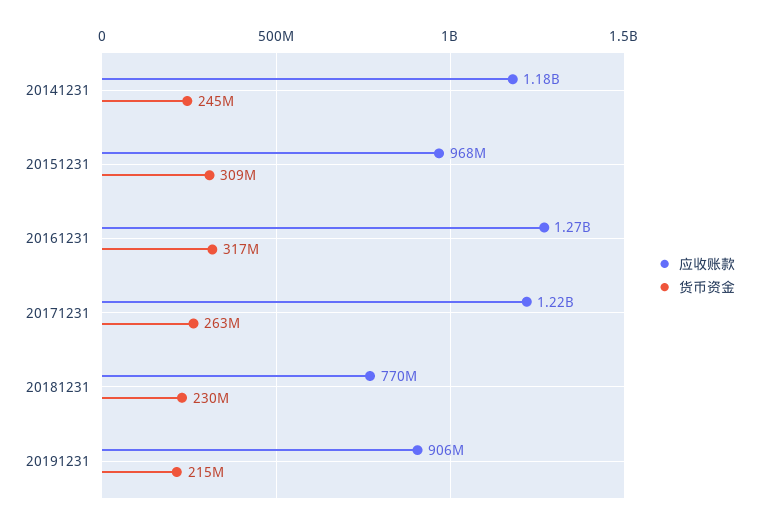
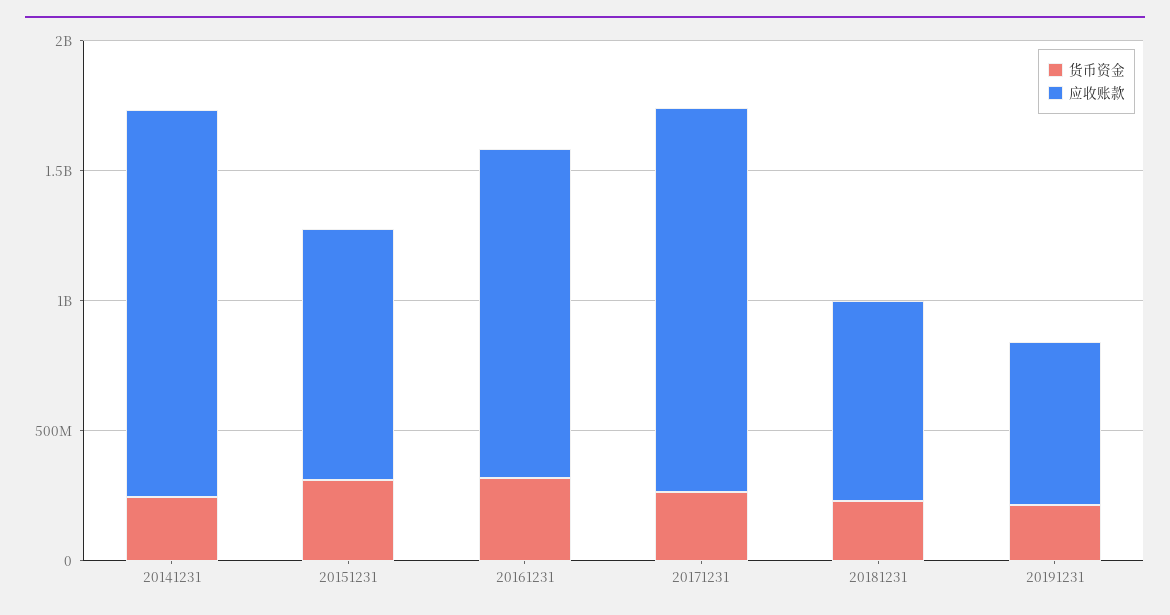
  {
    "应收账款": {
-     "20141231": 1180000000,
+     "20141231": 1500000000,
      "20151231": 968000000,
      "20161231": 1270000000,
-     "20171231": 1220000000,
+     "20171231": 1500000000,
      "20181231": 770000000,
-     "20191231": 906000000
+     "20191231": 600000000
    },
    "货币资金": {
      "20141231": 245000000,
      "20151231": 309000000,
      "20161231": 317000000,
      "20171231": 263000000,
      "20181231": 230000000,
      "20191231": 215000000
    }
  }

